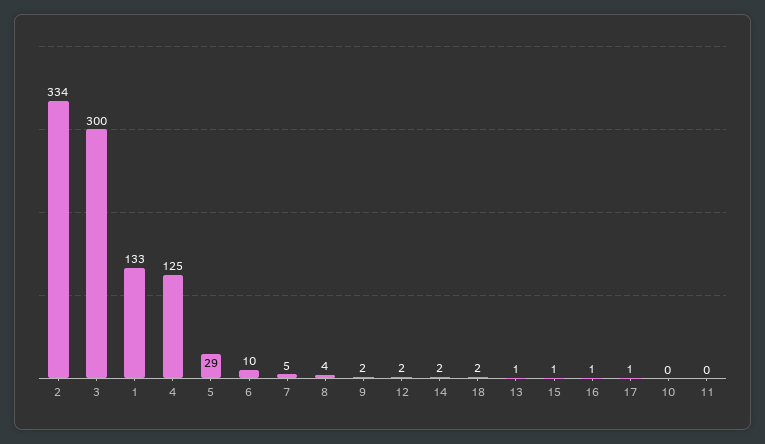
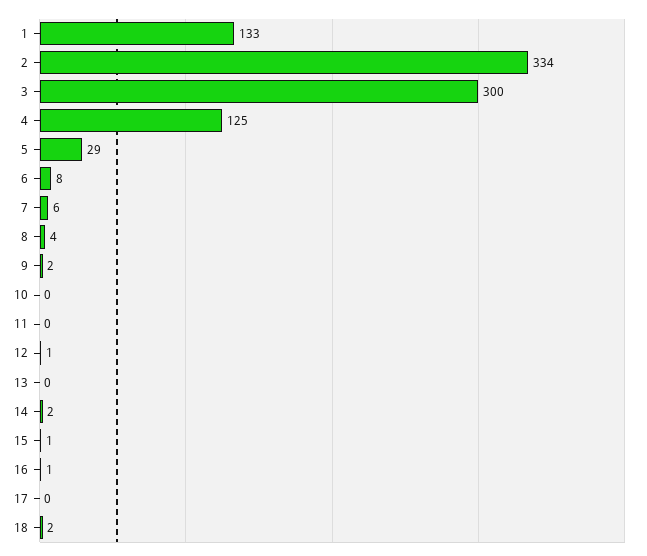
  {
    "2": 334,
    "3": 300,
    "1": 133,
    "4": 125,
    "5": 29,
-   "6": 10,
+   "6": 8,
-   "7": 5,
+   "7": 6,
    "8": 4,
    "9": 2,
-   "12": 2,
+   "12": 1,
    "14": 2,
    "18": 2,
-   "13": 1,
+   "13": 0,
    "15": 1,
    "16": 1,
-   "17": 1,
+   "17": 0,
    "10": 0,
    "11": 0
  }

